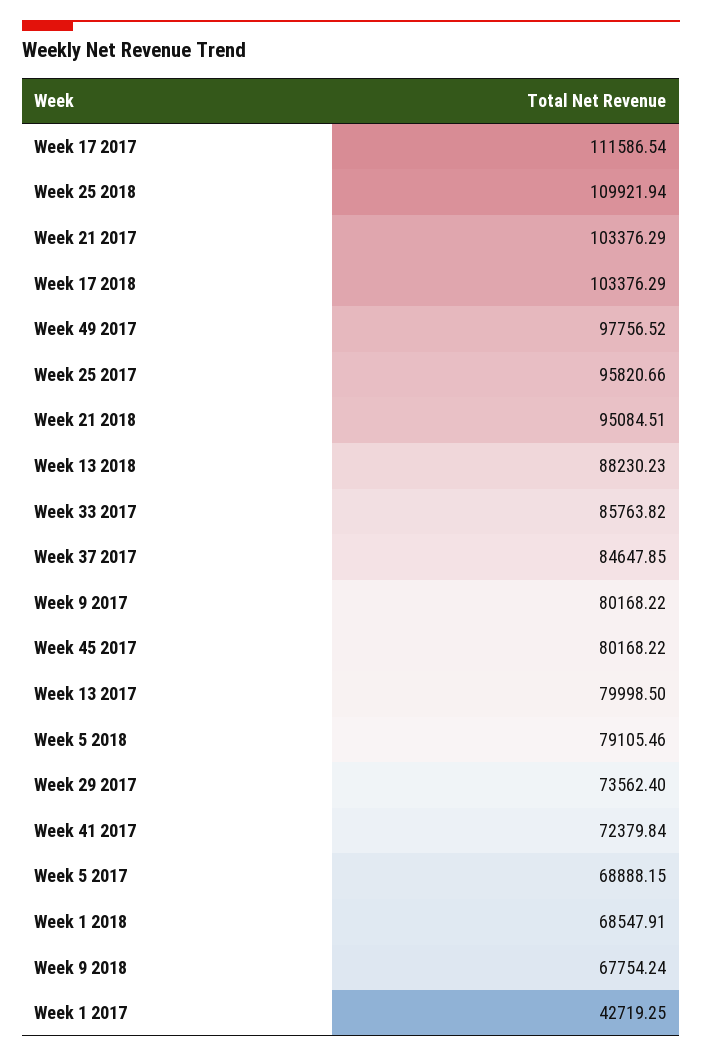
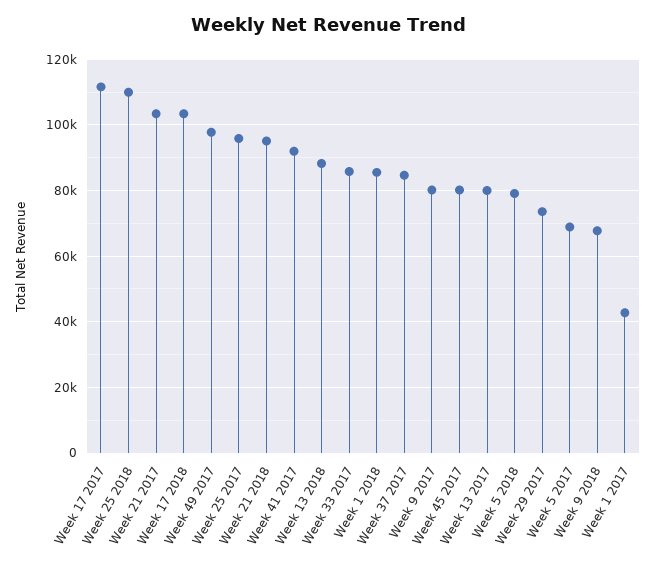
  {
    "Week 17 2017": 111586.54,
    "Week 25 2018": 109921.94,
    "Week 21 2017": 103376.29,
    "Week 17 2018": 103376.29,
    "Week 49 2017": 97756.52,
    "Week 25 2017": 95820.66,
    "Week 21 2018": 95084.51,
    "Week 13 2018": 88230.23,
    "Week 33 2017": 85763.82,
    "Week 37 2017": 84647.85,
    "Week 9 2017": 80168.22,
    "Week 45 2017": 80168.22,
    "Week 13 2017": 79998.5,
    "Week 5 2018": 79105.46,
    "Week 29 2017": 73562.4,
-   "Week 41 2017": 72379.84,
+   "Week 41 2017": 92000,
    "Week 5 2017": 68888.15,
-   "Week 1 2018": 68547.91,
+   "Week 1 2018": 86000,
    "Week 9 2018": 67754.24,
    "Week 1 2017": 42719.25
  }

